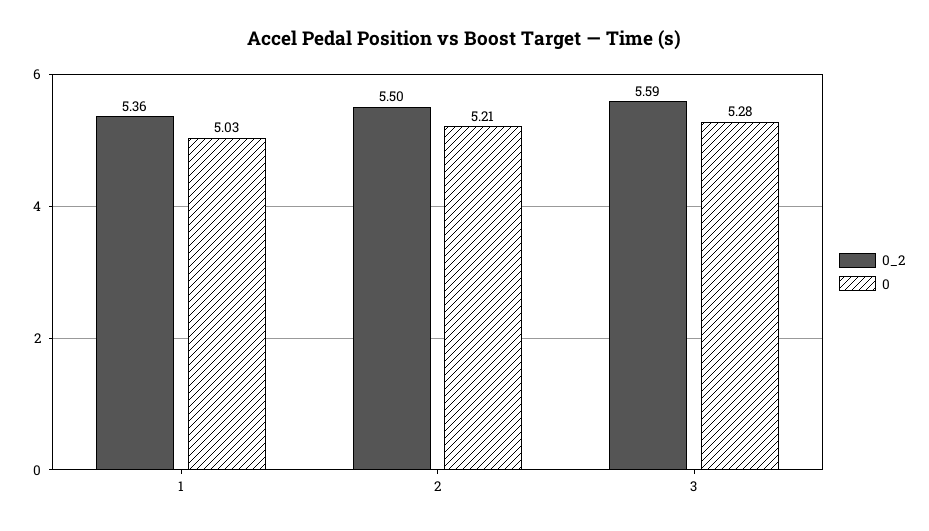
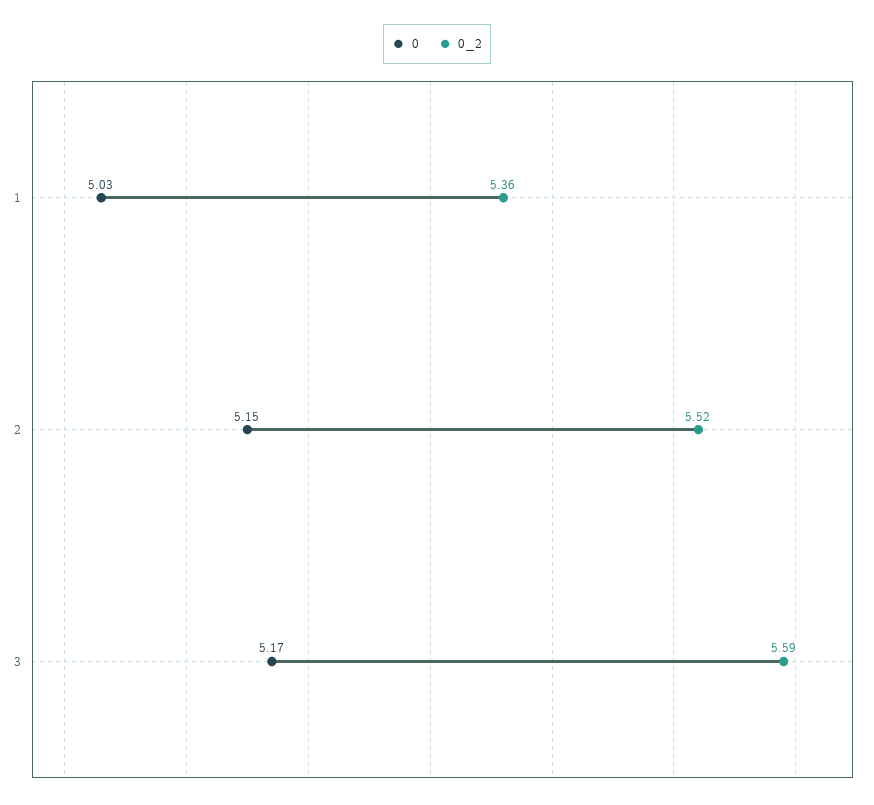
  {
    "0_2": {
      "1": 5.36,
-     "2": 5.5,
+     "2": 5.52,
      "3": 5.59
    },
    "0": {
      "1": 5.03,
-     "2": 5.21,
+     "2": 5.15,
-     "3": 5.28
+     "3": 5.17
    }
  }

